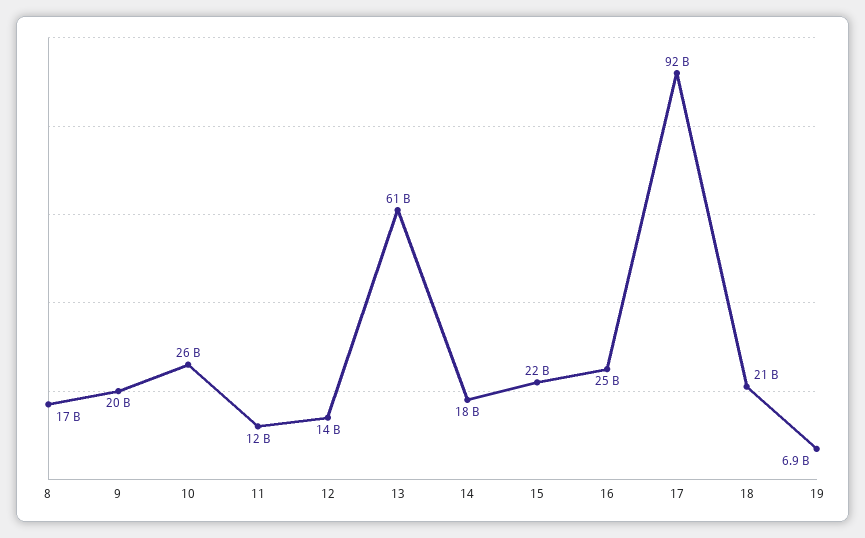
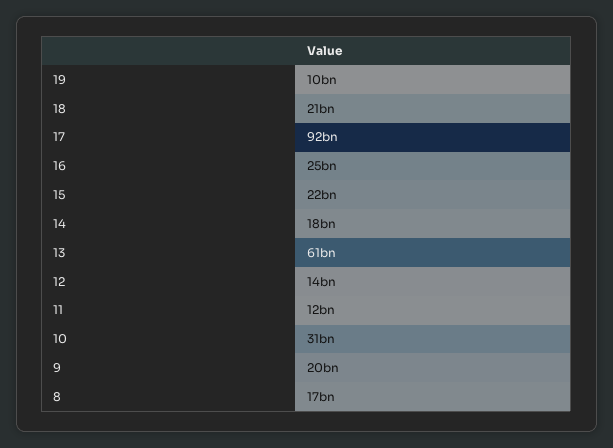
  {
    "8": 17000000000,
    "9": 20000000000,
-   "10": 26000000000,
+   "10": 31000000000,
    "11": 12000000000,
    "12": 14000000000,
    "13": 61000000000,
    "14": 18000000000,
    "15": 22000000000,
    "16": 25000000000,
    "17": 92000000000,
    "18": 21000000000,
-   "19": 6900000000
+   "19": 10000000000
  }

